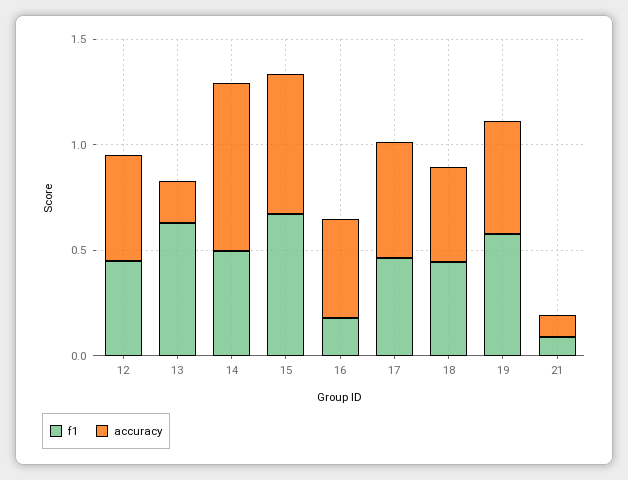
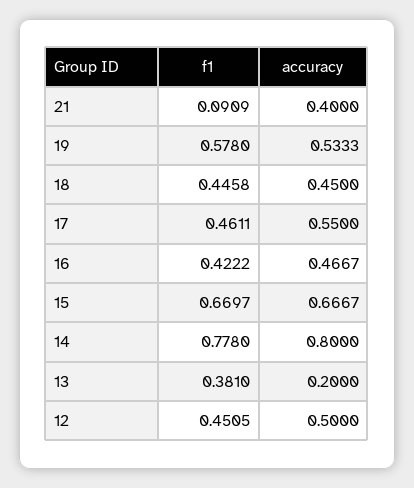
  {
    "f1": {
      "12": 0.4505,
-     "13": 0.6,
+     "13": 0.381,
-     "14": 0.5,
+     "14": 0.778,
      "15": 0.6697,
-     "16": 0.2,
+     "16": 0.4222,
      "17": 0.4611,
      "18": 0.4458,
      "19": 0.578,
      "21": 0.0909
    },
    "accuracy": {
      "12": 0.5,
      "13": 0.2,
      "14": 0.8,
      "15": 0.6667,
      "16": 0.4667,
      "17": 0.55,
      "18": 0.45,
      "19": 0.5333,
-     "21": 0.1
+     "21": 0.4
    }
  }

